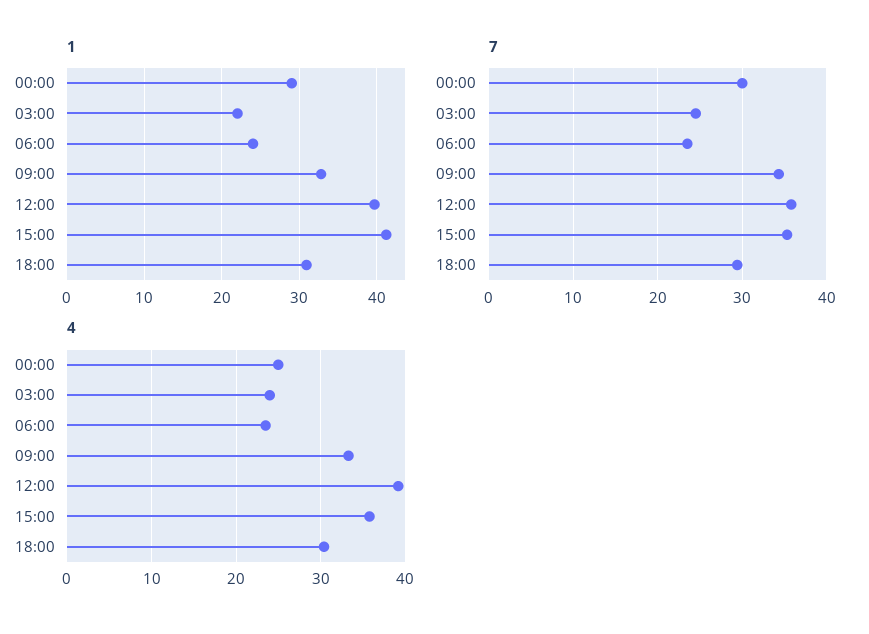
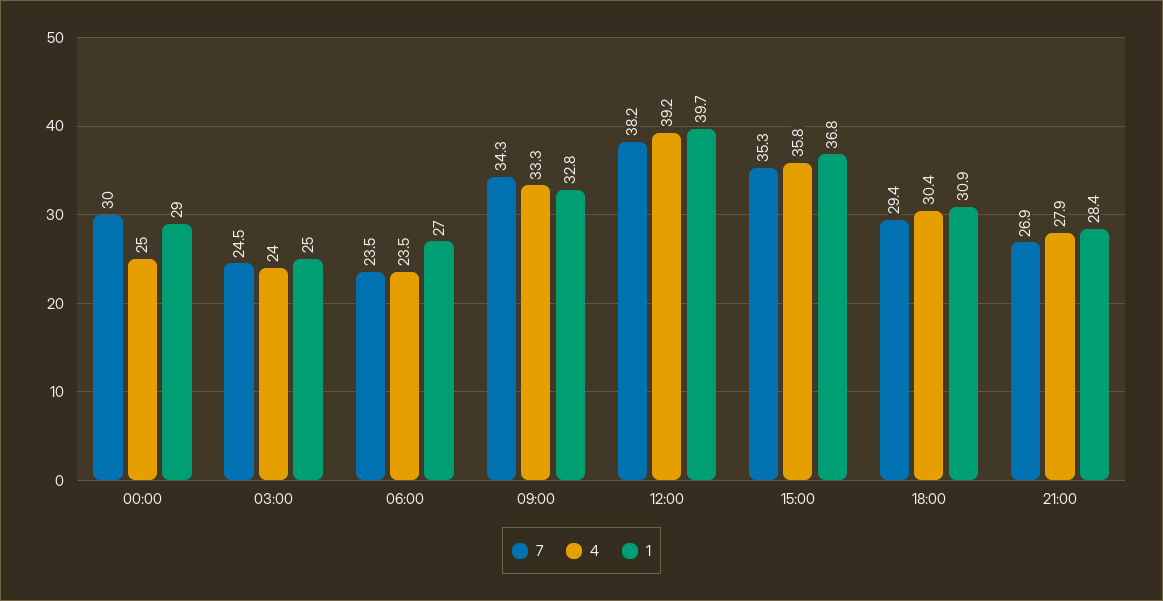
  {
    "1": {
      "00:00": 29,
-     "03:00": 22,
+     "03:00": 25,
-     "06:00": 24,
+     "06:00": 27,
      "09:00": 32.8,
      "12:00": 39.7,
-     "15:00": 41,
+     "15:00": 36.8,
-     "18:00": 30.9
+     "18:00": 30.9,
+     "21:00": 28.4
    },
    "7": {
      "00:00": 30,
      "03:00": 24.5,
      "06:00": 23.5,
      "09:00": 34.3,
-     "12:00": 36,
+     "12:00": 38.2,
      "15:00": 35.3,
-     "18:00": 29.4
+     "18:00": 29.4,
+     "21:00": 26.9
    },
    "4": {
      "00:00": 25,
      "03:00": 24,
      "06:00": 23.5,
      "09:00": 33.3,
      "12:00": 39.2,
      "15:00": 35.8,
-     "18:00": 30.4
+     "18:00": 30.4,
+     "21:00": 27.9
    }
  }

